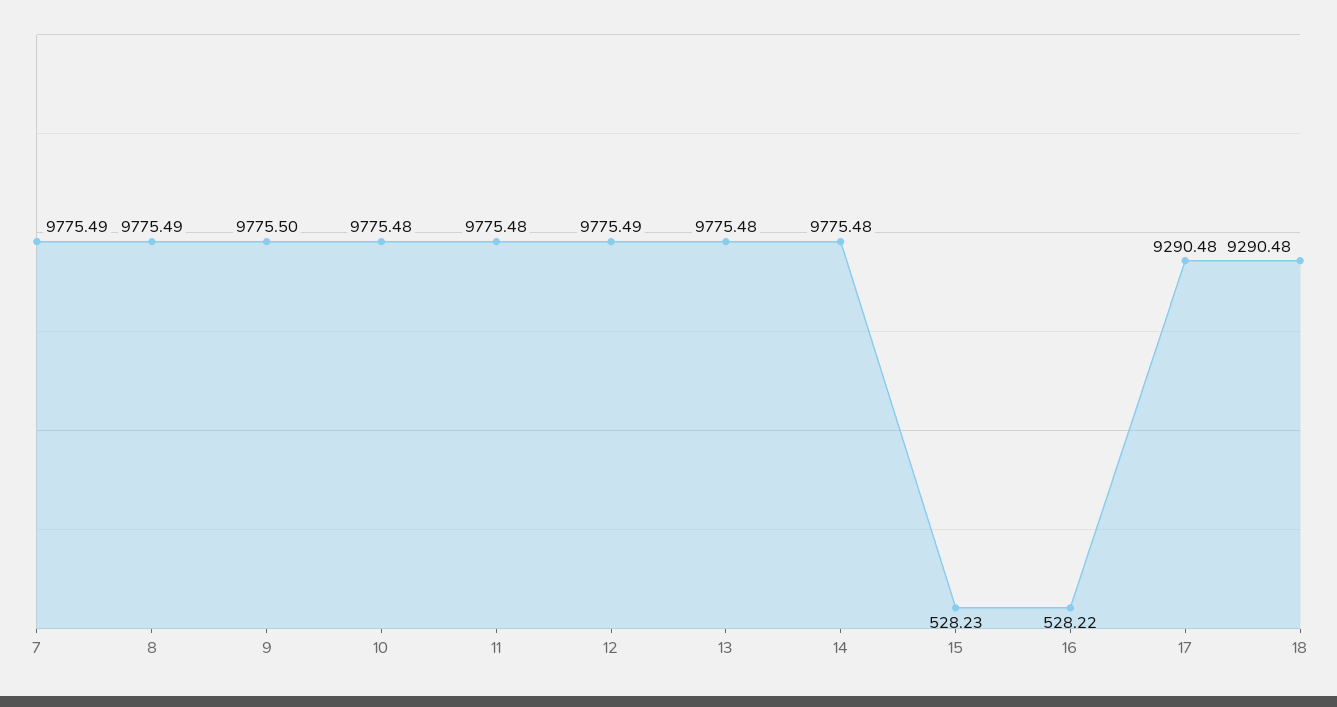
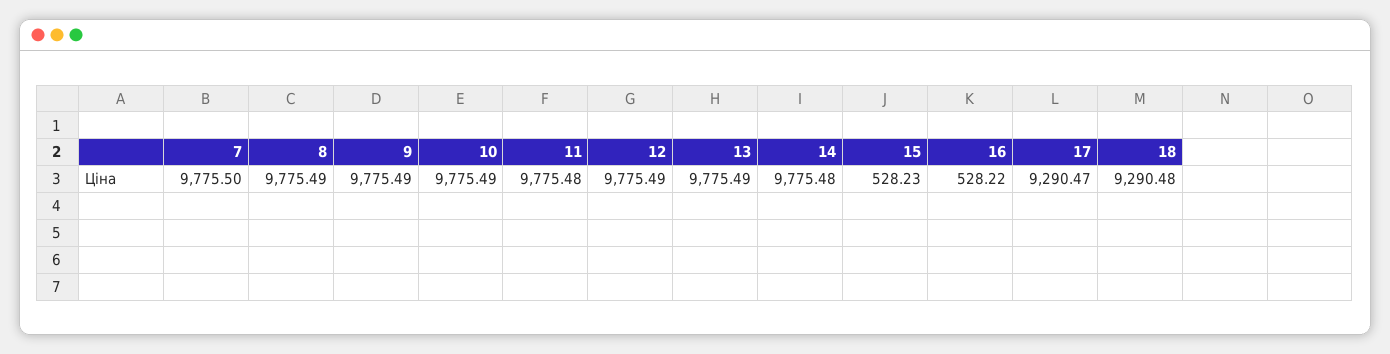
  {
-   "7": 9775.49,
+   "7": 9775.5,
    "8": 9775.49,
-   "9": 9775.5,
+   "9": 9775.49,
-   "10": 9775.48,
+   "10": 9775.49,
    "11": 9775.48,
    "12": 9775.49,
-   "13": 9775.48,
+   "13": 9775.49,
    "14": 9775.48,
    "15": 528.23,
    "16": 528.22,
-   "17": 9290.48,
+   "17": 9290.47,
    "18": 9290.48
  }

